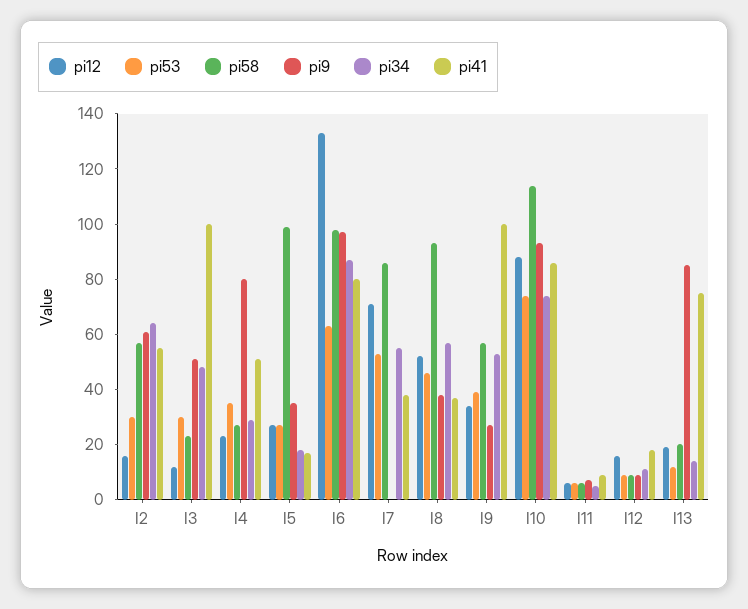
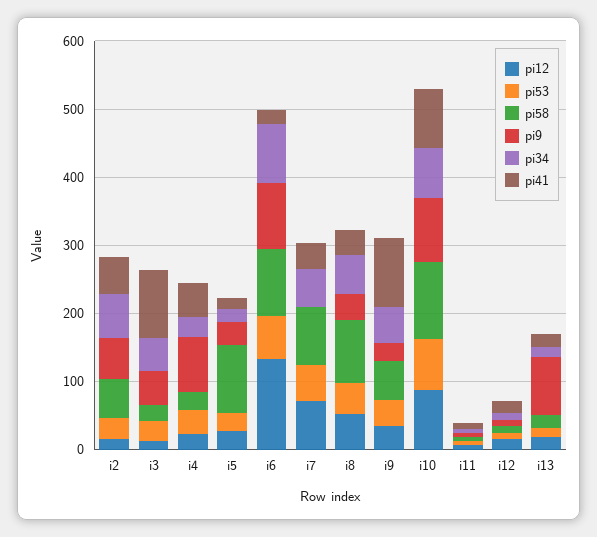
  {
    "pi12": {
      "I2": 15,
      "I3": 10,
      "I4": 25,
      "I5": 25,
      "I6": 135,
      "I7": 70,
      "I8": 50,
      "I9": 35,
      "I10": 90,
      "I11": 5,
      "I12": 15,
      "I13": 20
    },
    "pi53": {
      "I2": 30,
      "I3": 30,
      "I4": 35,
      "I5": 25,
      "I6": 65,
      "I7": 55,
      "I8": 45,
      "I9": 40,
      "I10": 75,
      "I11": 5,
      "I12": 10,
      "I13": 10
    },
    "pi58": {
      "I2": 55,
      "I3": 25,
      "I4": 25,
      "I5": 100,
      "I6": 100,
      "I7": 85,
      "I8": 95,
      "I9": 55,
      "I10": 115,
      "I11": 5,
      "I12": 10,
      "I13": 20
    },
    "pi9": {
      "I2": 60,
      "I3": 50,
      "I4": 80,
      "I5": 35,
      "I6": 95,
      "I7": 0,
      "I8": 40,
      "I9": 25,
      "I10": 95,
      "I11": 5,
      "I12": 10,
      "I13": 85
    },
    "pi34": {
      "I2": 65,
      "I3": 50,
      "I4": 30,
      "I5": 20,
      "I6": 85,
      "I7": 55,
      "I8": 55,
      "I9": 55,
      "I10": 75,
      "I11": 5,
      "I12": 10,
      "I13": 15
    },
    "pi41": {
      "I2": 55,
      "I3": 100,
      "I4": 50,
      "I5": 15,
-     "I6": 80,
+     "I6": 20,
      "I7": 40,
      "I8": 35,
      "I9": 100,
      "I10": 85,
      "I11": 10,
      "I12": 20,
-     "I13": 75
+     "I13": 20
    }
  }

